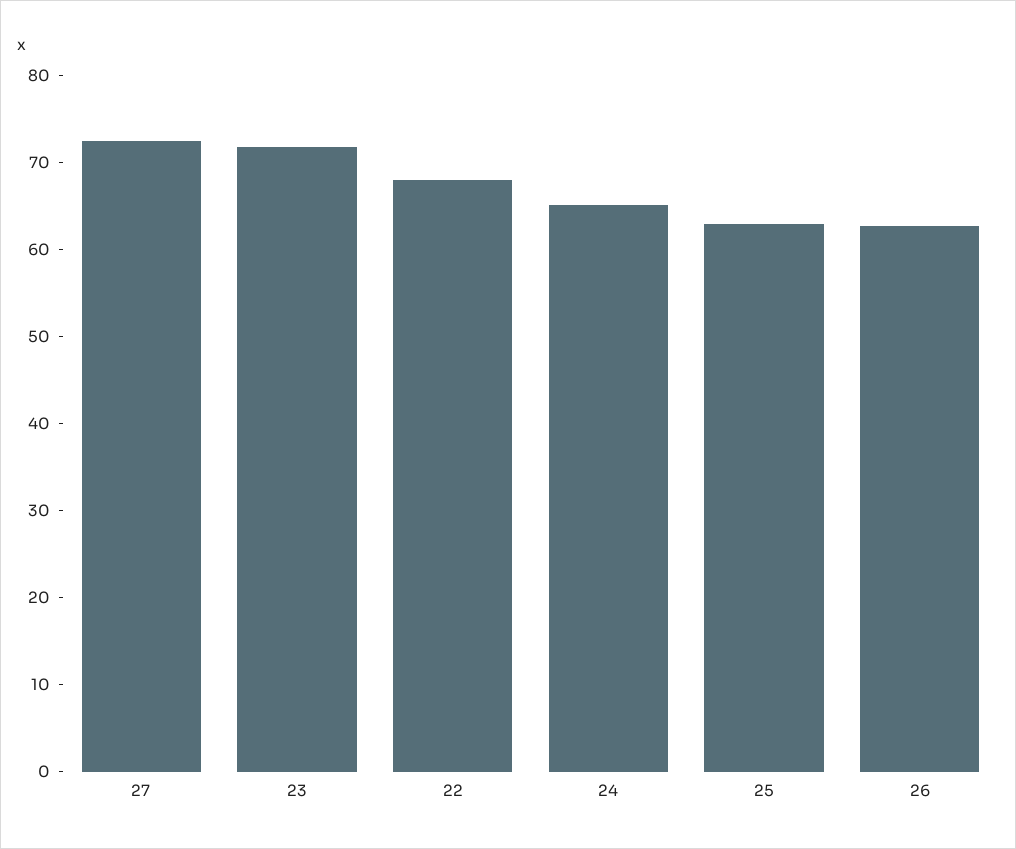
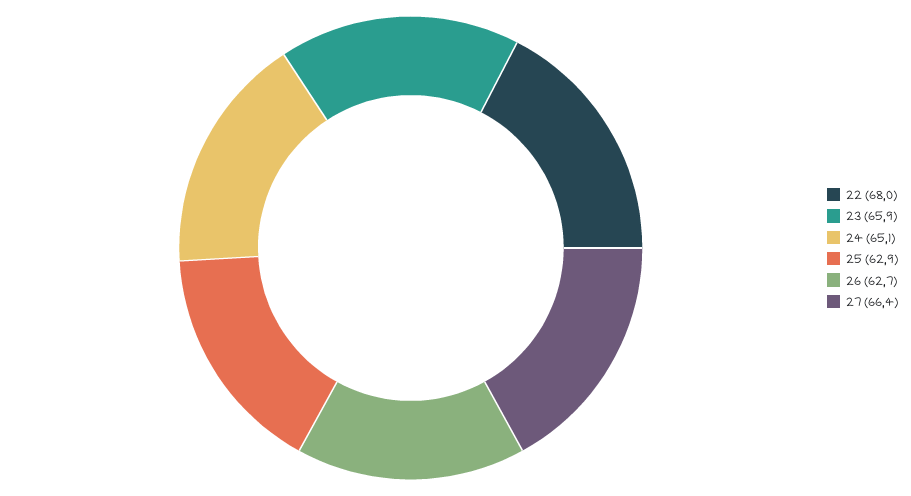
  {
-   "27": 72,
+   "27": 66.4,
-   "23": 72,
+   "23": 65.9,
    "22": 68,
    "24": 65.1,
    "25": 62.9,
    "26": 62.7
  }

